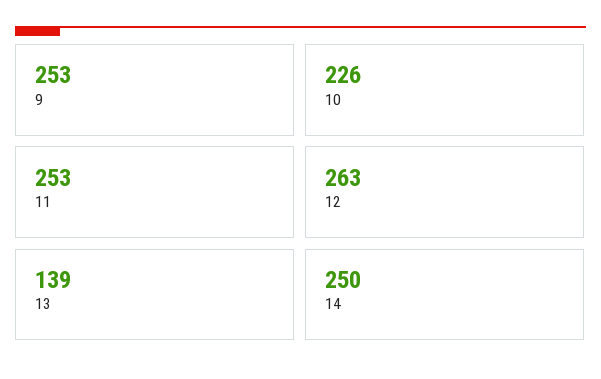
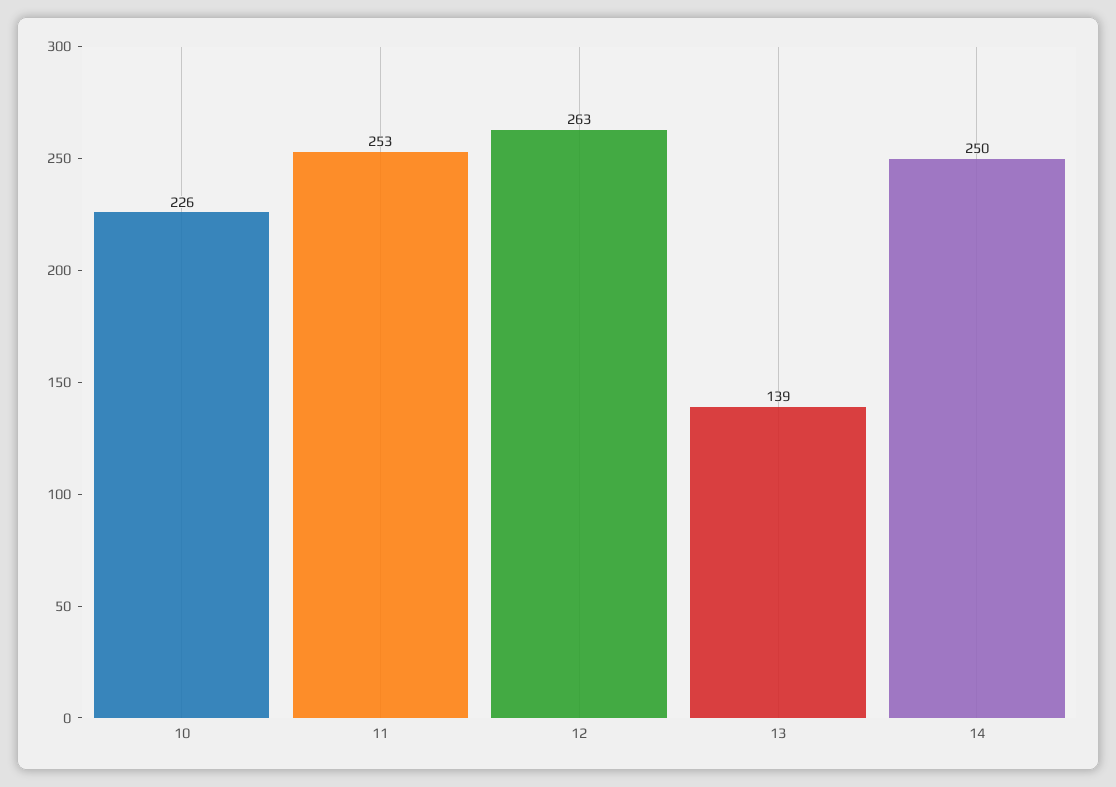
  {
-   "9": 253,
    "10": 226,
    "11": 253,
    "12": 263,
    "13": 139,
    "14": 250
  }

